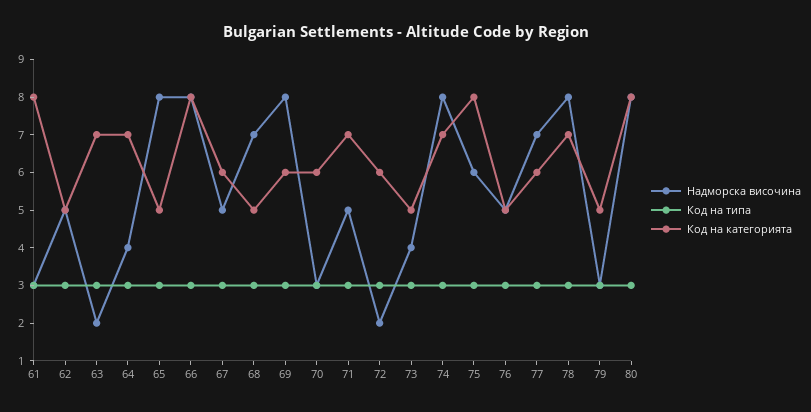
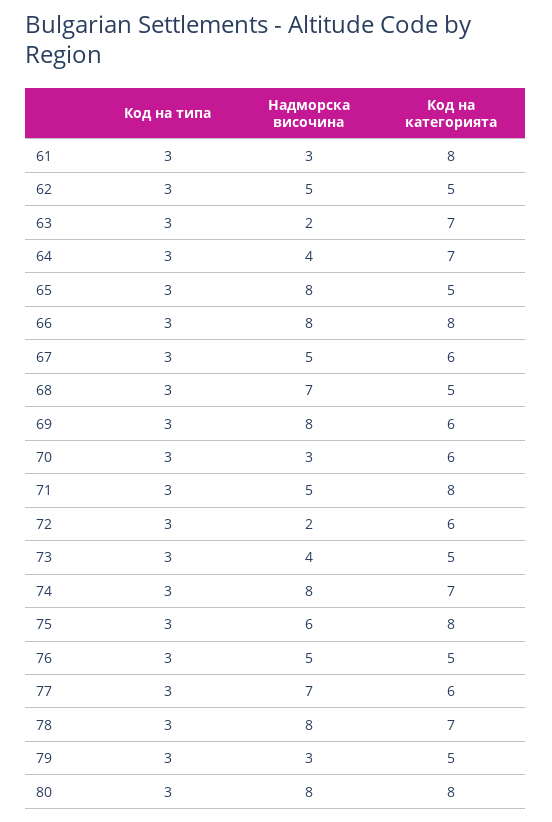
  {
    "Надморска височина": {
      "61": 3,
      "62": 5,
      "63": 2,
      "64": 4,
      "65": 8,
      "66": 8,
      "67": 5,
      "68": 7,
      "69": 8,
      "70": 3,
      "71": 5,
      "72": 2,
      "73": 4,
      "74": 8,
      "75": 6,
      "76": 5,
      "77": 7,
      "78": 8,
      "79": 3,
      "80": 8
    },
    "Код на типа": {
      "61": 3,
      "62": 3,
      "63": 3,
      "64": 3,
      "65": 3,
      "66": 3,
      "67": 3,
      "68": 3,
      "69": 3,
      "70": 3,
      "71": 3,
      "72": 3,
      "73": 3,
      "74": 3,
      "75": 3,
      "76": 3,
      "77": 3,
      "78": 3,
      "79": 3,
      "80": 3
    },
    "Код на категорията": {
      "61": 8,
      "62": 5,
      "63": 7,
      "64": 7,
      "65": 5,
      "66": 8,
      "67": 6,
      "68": 5,
      "69": 6,
      "70": 6,
-     "71": 7,
+     "71": 8,
      "72": 6,
      "73": 5,
      "74": 7,
      "75": 8,
      "76": 5,
      "77": 6,
      "78": 7,
      "79": 5,
      "80": 8
    }
  }

